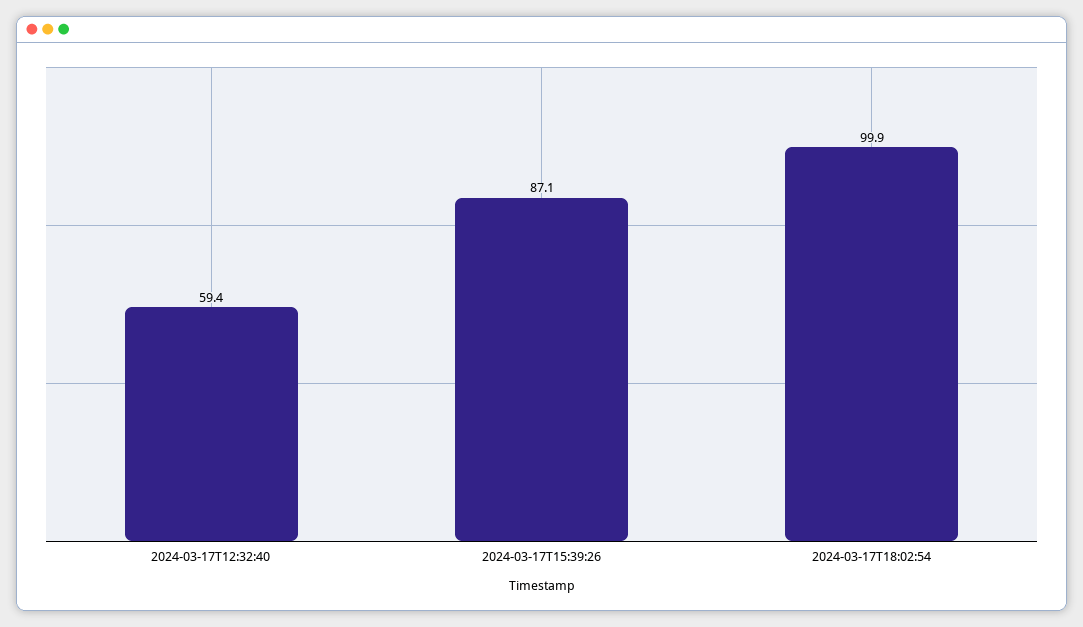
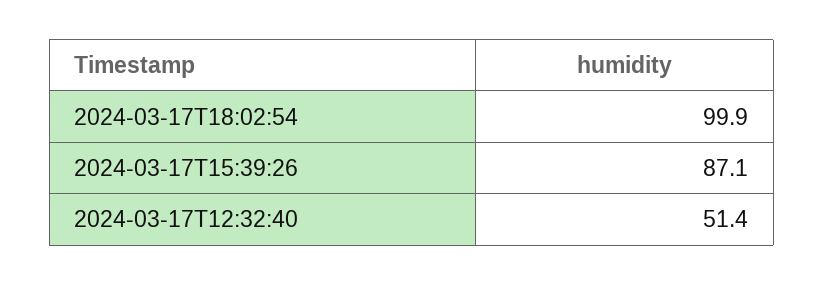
  {
-   "2024-03-17T12:32:40": 59.4,
+   "2024-03-17T12:32:40": 51.4,
    "2024-03-17T15:39:26": 87.1,
    "2024-03-17T18:02:54": 99.9
  }

